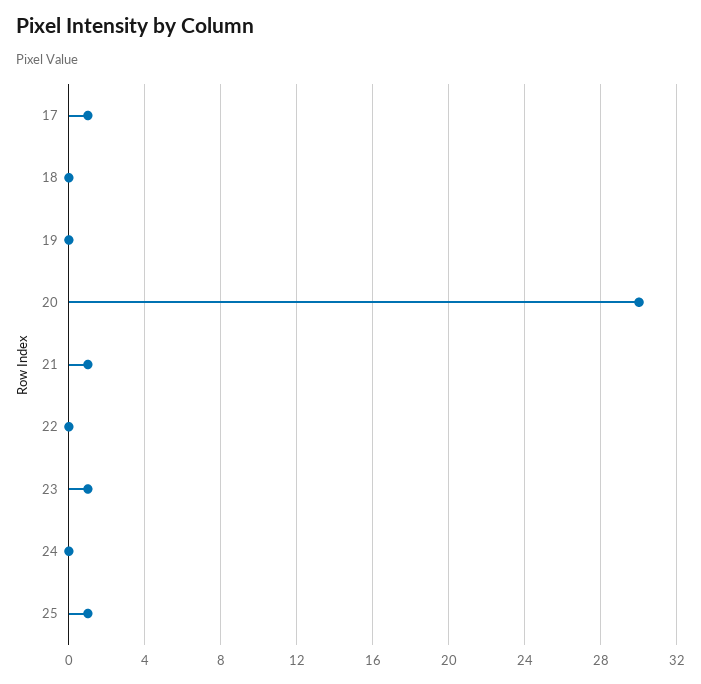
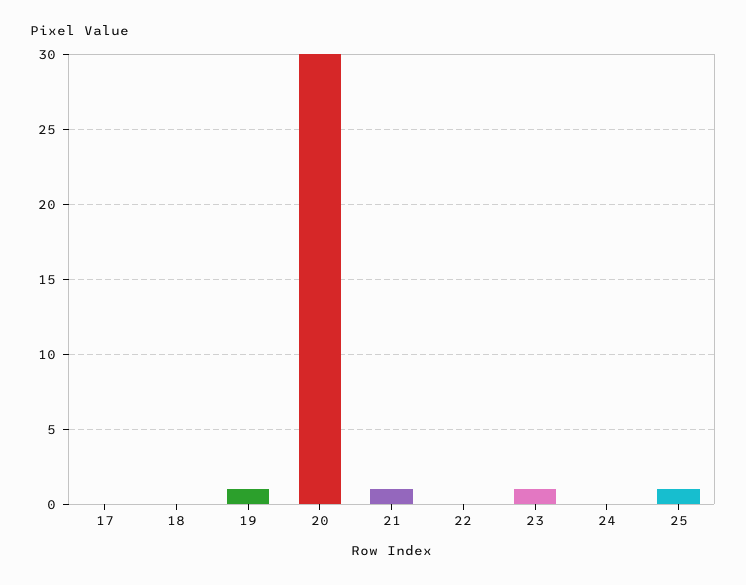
  {
-   "17": 1,
+   "17": 0,
    "18": 0,
-   "19": 0,
+   "19": 1,
    "20": 30,
    "21": 1,
    "22": 0,
    "23": 1,
    "24": 0,
    "25": 1
  }

